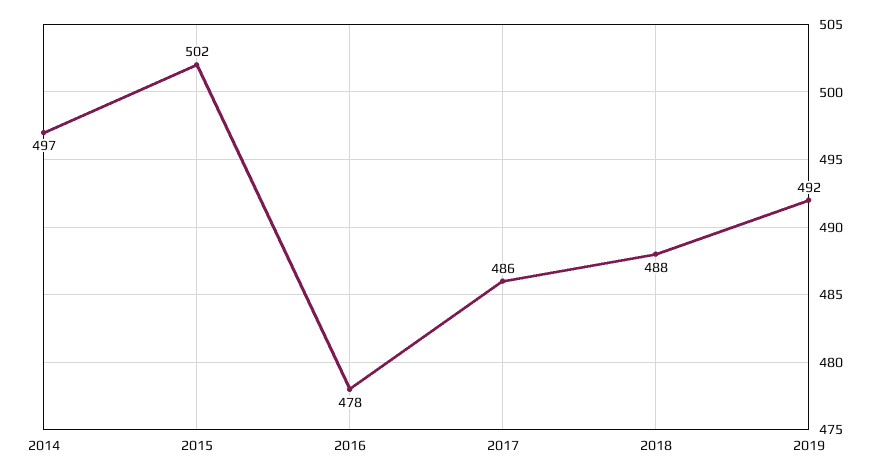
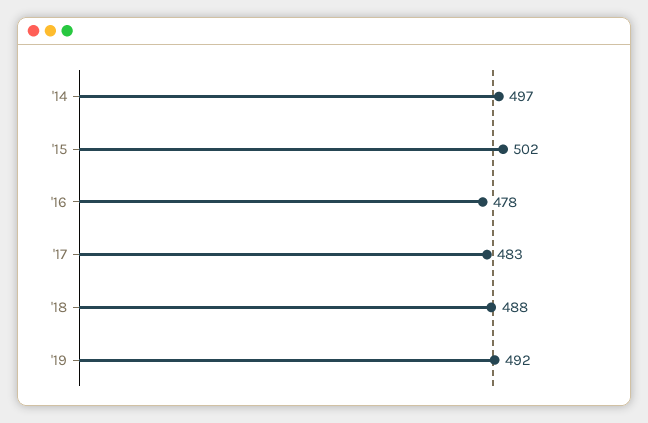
  {
    "2014": 497,
    "2015": 502,
    "2016": 478,
-   "2017": 486,
+   "2017": 483,
    "2018": 488,
    "2019": 492
  }

